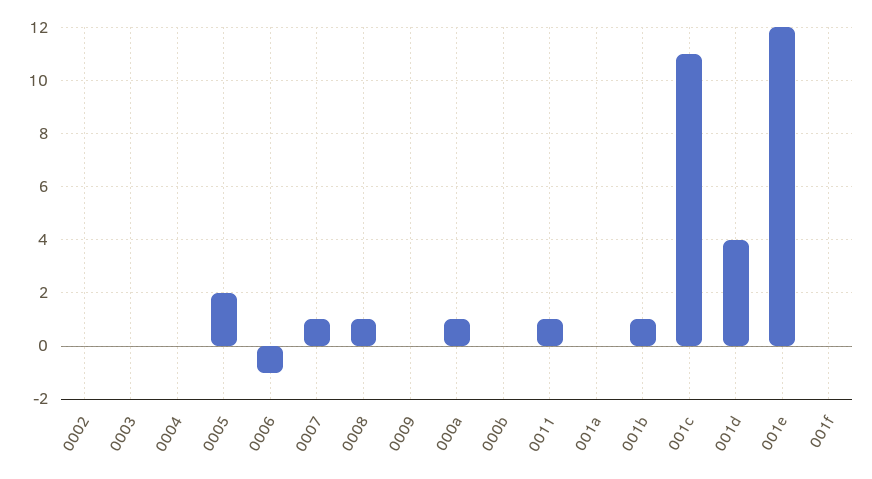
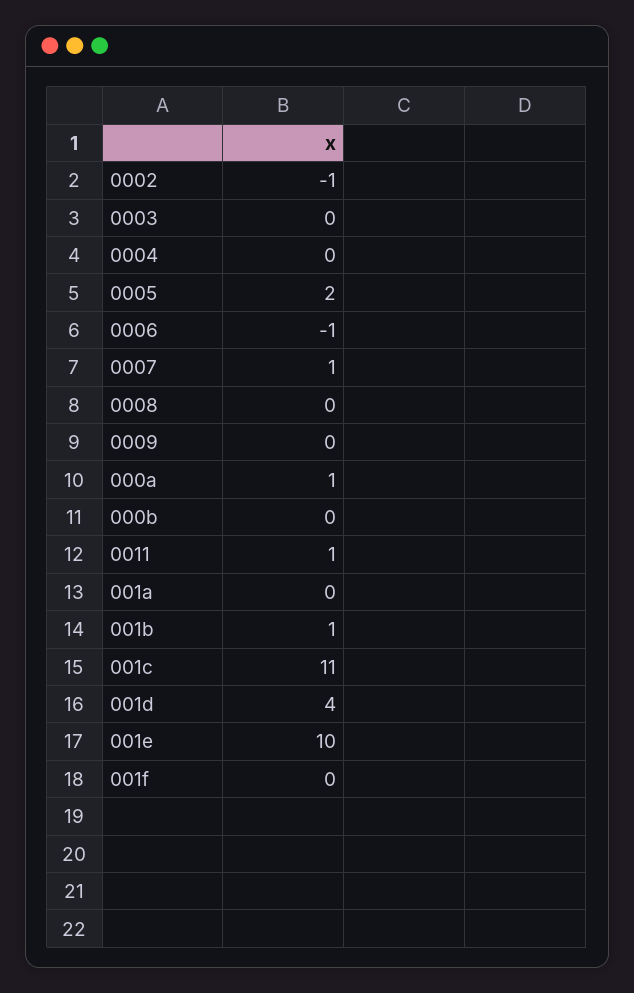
  {
-   "0002": 0,
+   "0002": -1,
    "0003": 0,
    "0004": 0,
    "0005": 2,
    "0006": -1,
    "0007": 1,
-   "0008": 1,
+   "0008": 0,
    "0009": 0,
    "000a": 1,
    "000b": 0,
    "0011": 1,
    "001a": 0,
    "001b": 1,
    "001c": 11,
    "001d": 4,
-   "001e": 12,
+   "001e": 10,
    "001f": 0
  }

